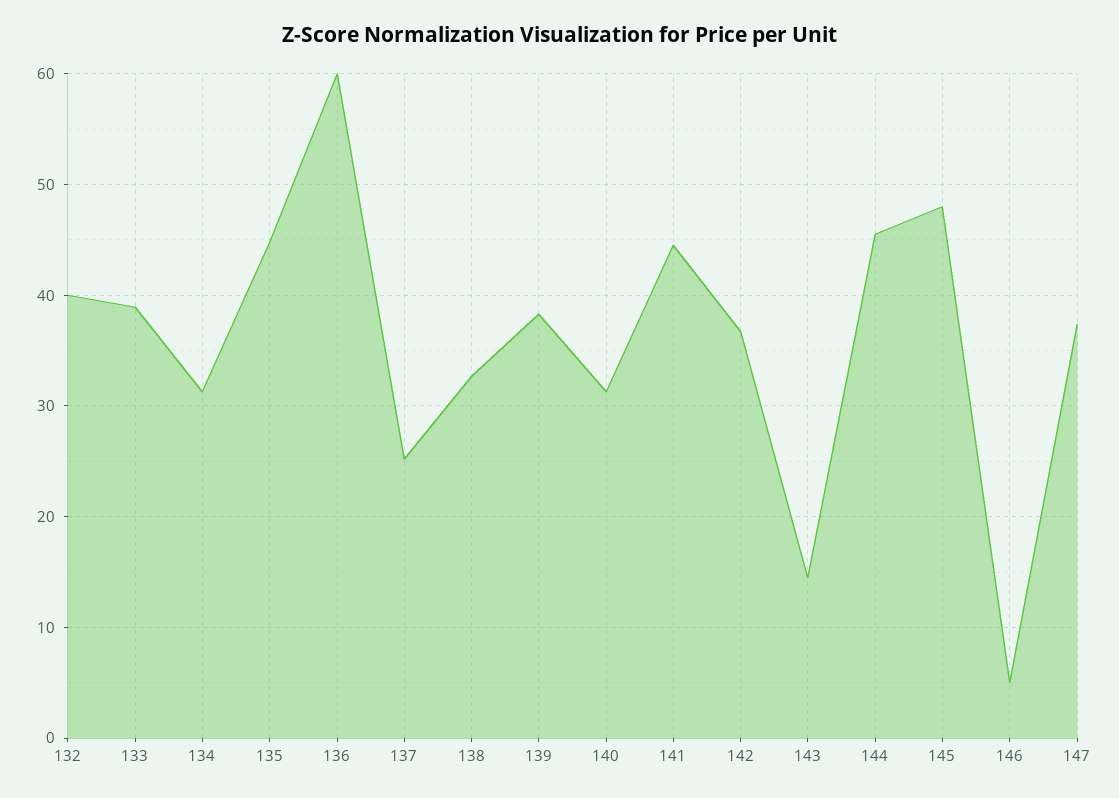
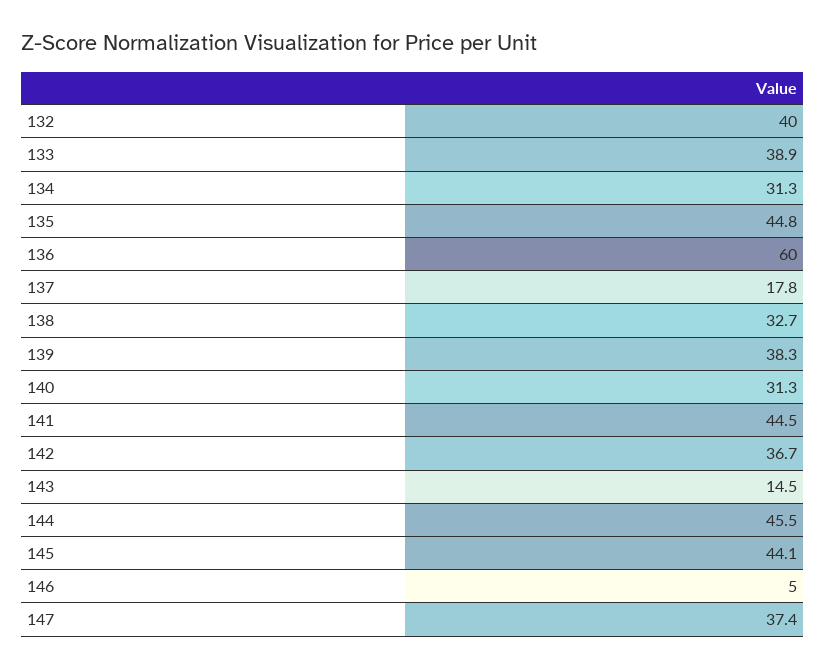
  {
    "132": 40,
    "133": 38.9,
    "134": 31.3,
    "135": 44.8,
    "136": 60,
-   "137": 25,
+   "137": 17.8,
    "138": 32.7,
    "139": 38.3,
    "140": 31.3,
    "141": 44.5,
    "142": 36.7,
    "143": 14.5,
    "144": 45.5,
-   "145": 48,
+   "145": 44.1,
    "146": 5,
    "147": 37.4
  }

